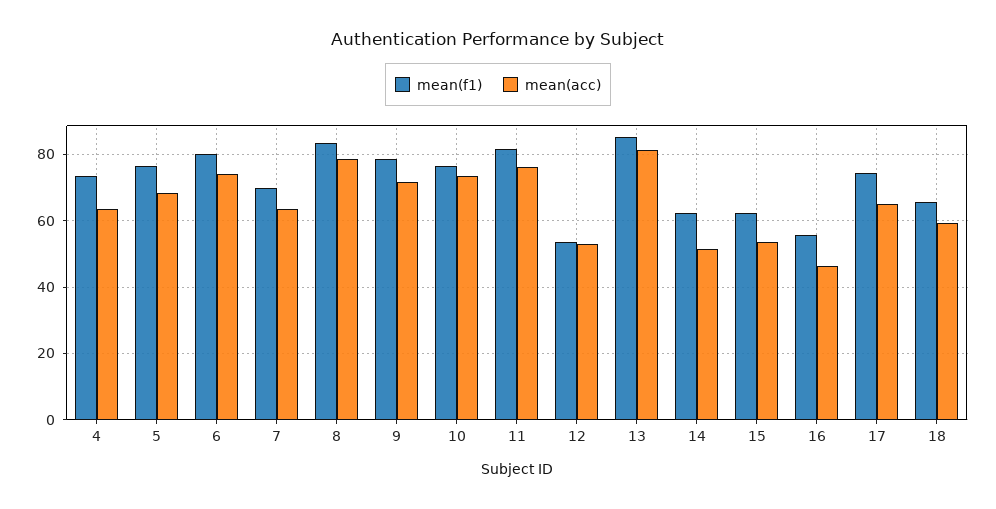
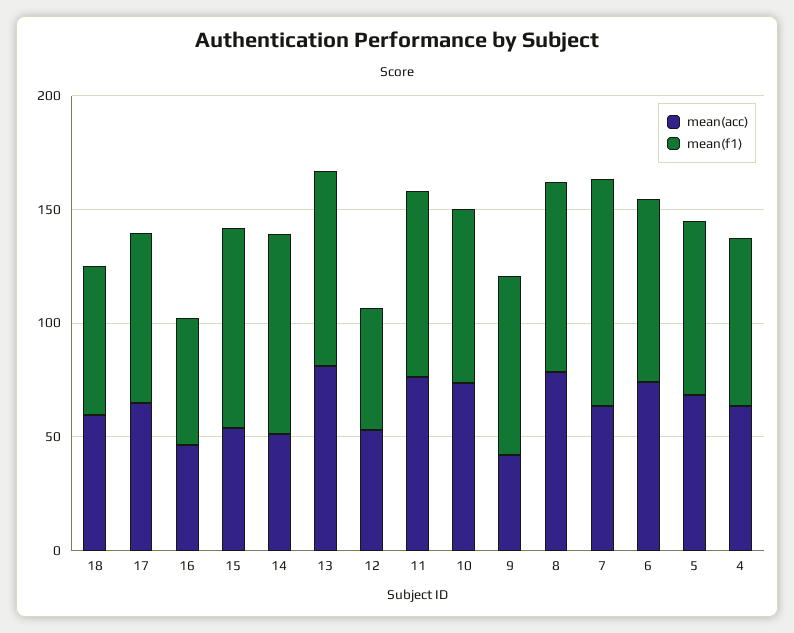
  {
    "mean(f1)": {
      "4": 74,
      "5": 76,
      "6": 80,
-     "7": 70,
+     "7": 100,
      "8": 84,
      "9": 78,
      "10": 76,
      "11": 82,
      "12": 54,
      "13": 86,
-     "14": 62,
+     "14": 90,
-     "15": 62,
+     "15": 90,
      "16": 56,
      "17": 74,
      "18": 66
    },
    "mean(acc)": {
      "4": 64,
      "5": 68,
      "6": 74,
      "7": 64,
      "8": 78,
-     "9": 72,
+     "9": 40,
      "10": 74,
      "11": 76,
      "12": 54,
      "13": 82,
      "14": 52,
      "15": 54,
      "16": 46,
      "17": 66,
      "18": 60
    }
  }

